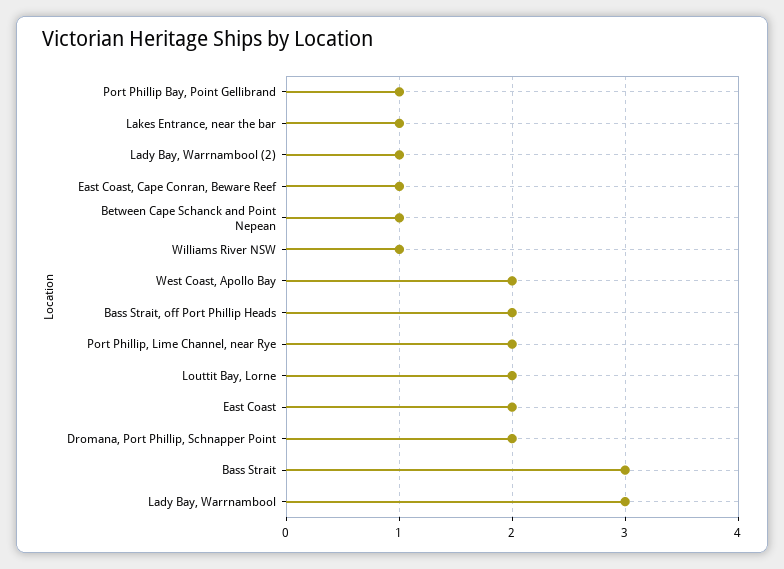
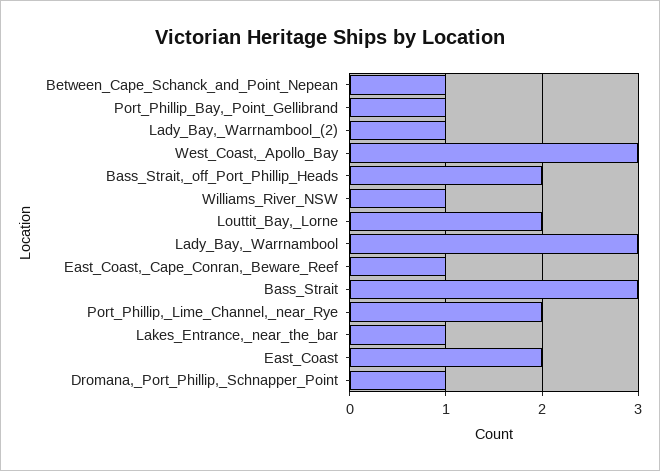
  {
    "Port Phillip Bay, Point Gellibrand": 1,
    "Lakes Entrance, near the bar": 1,
    "Lady Bay, Warrnambool (2)": 1,
    "East Coast, Cape Conran, Beware Reef": 1,
    "Between Cape Schanck and Point Nepean": 1,
    "Williams River NSW": 1,
-   "West Coast, Apollo Bay": 2,
+   "West Coast, Apollo Bay": 3,
    "Bass Strait, off Port Phillip Heads": 2,
    "Port Phillip, Lime Channel, near Rye": 2,
    "Louttit Bay, Lorne": 2,
    "East Coast": 2,
-   "Dromana, Port Phillip, Schnapper Point": 2,
+   "Dromana, Port Phillip, Schnapper Point": 1,
    "Bass Strait": 3,
    "Lady Bay, Warrnambool": 3
  }

